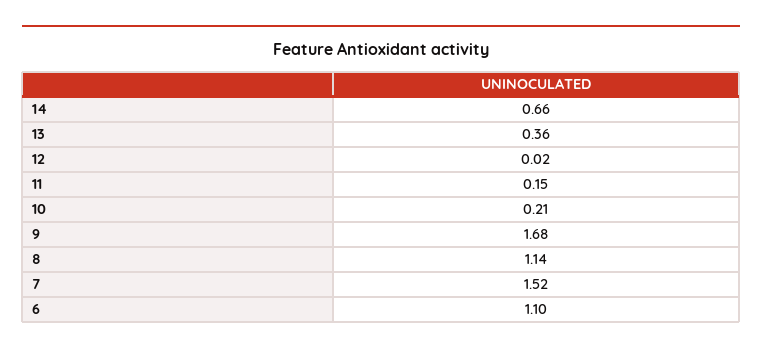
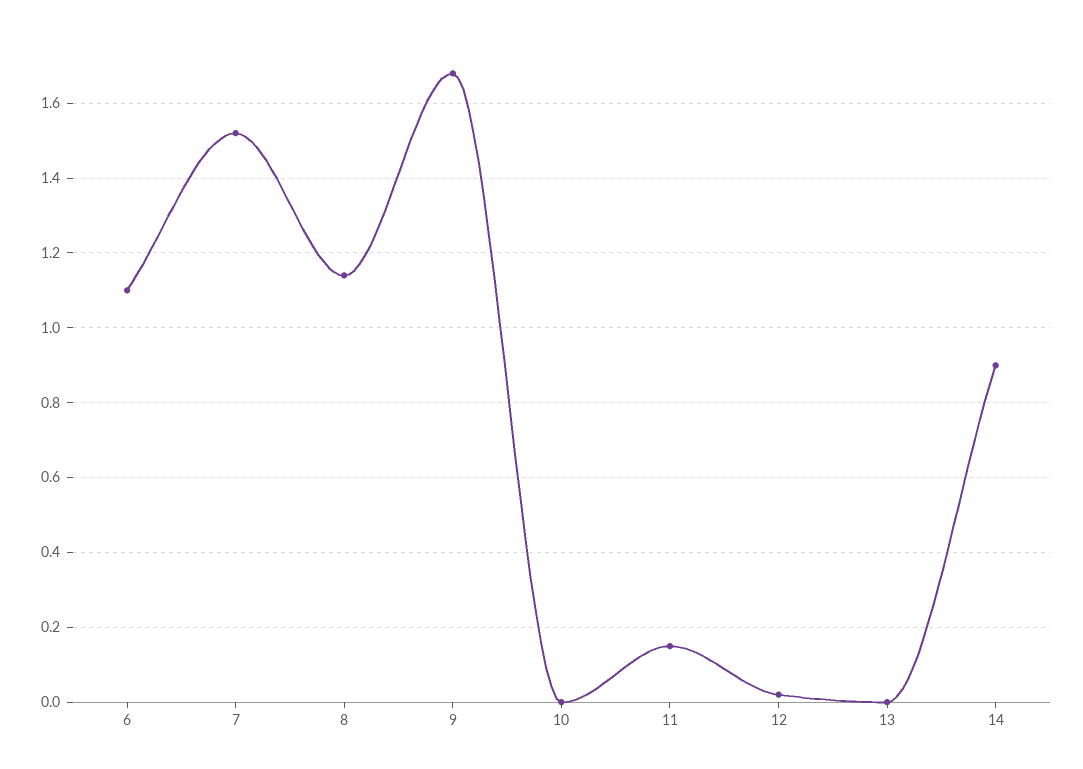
  {
-   "14": 0.66,
+   "14": 0.9,
-   "13": 0.36,
+   "13": 0,
    "12": 0.02,
    "11": 0.15,
-   "10": 0.21,
+   "10": 0,
    "9": 1.68,
    "8": 1.14,
    "7": 1.52,
    "6": 1.1
  }

